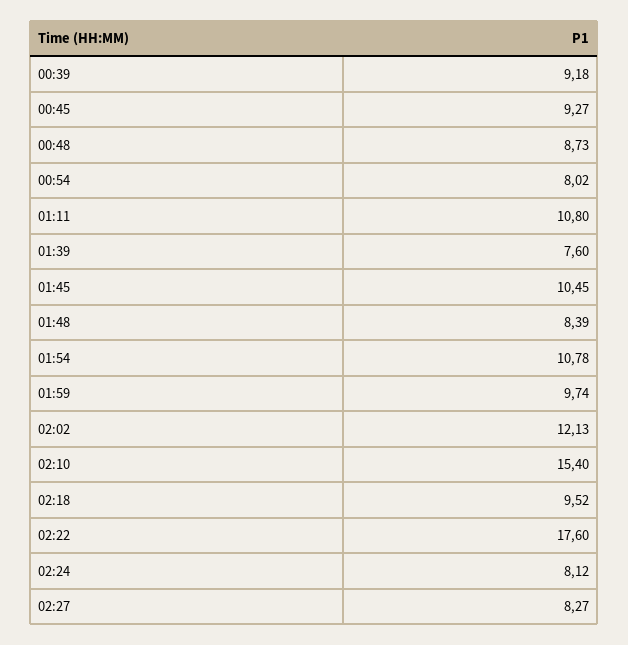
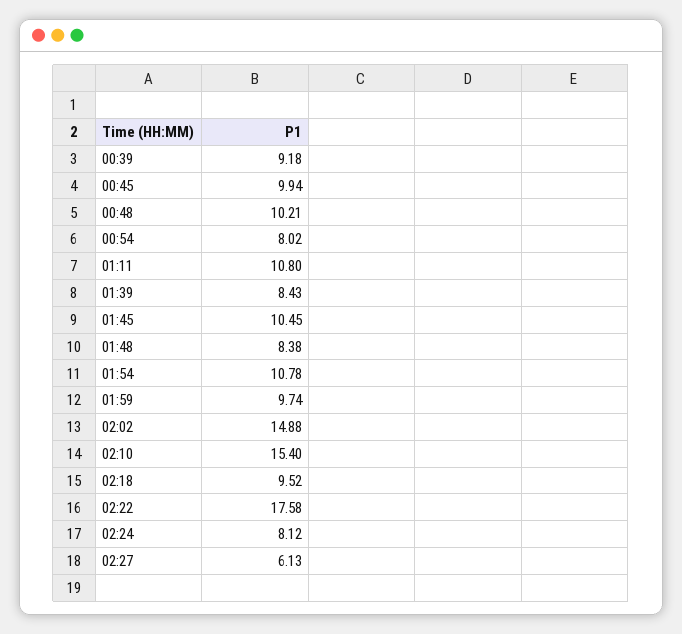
  {
    "00:39": 9.18,
-   "00:45": 9.27,
+   "00:45": 9.94,
-   "00:48": 8.73,
+   "00:48": 10.21,
    "00:54": 8.02,
    "01:11": 10.8,
-   "01:39": 7.6,
+   "01:39": 8.43,
    "01:45": 10.45,
-   "01:48": 8.39,
+   "01:48": 8.38,
    "01:54": 10.78,
    "01:59": 9.74,
-   "02:02": 12.13,
+   "02:02": 14.88,
    "02:10": 15.4,
    "02:18": 9.52,
-   "02:22": 17.6,
+   "02:22": 17.58,
    "02:24": 8.12,
-   "02:27": 8.27
+   "02:27": 6.13
  }

